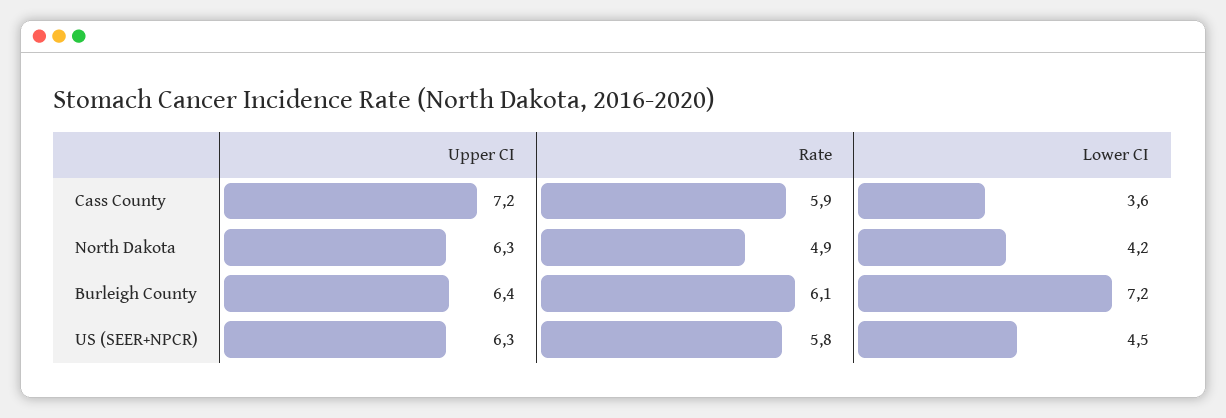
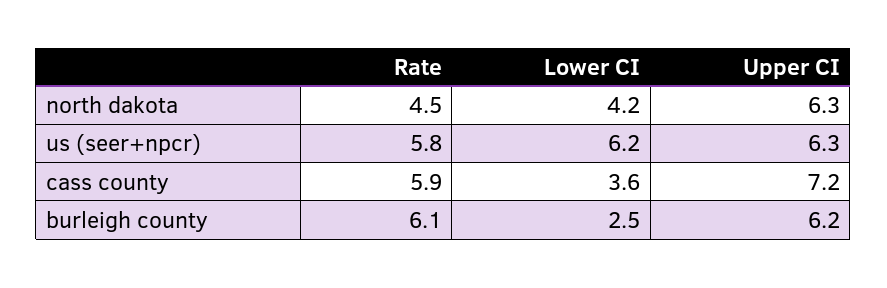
  {
    "Upper CI": {
      "Cass County": 7.2,
      "North Dakota": 6.3,
-     "Burleigh County": 6.4,
+     "Burleigh County": 6.2,
      "US (SEER+NPCR)": 6.3
    },
    "Rate": {
      "Cass County": 5.9,
-     "North Dakota": 4.9,
+     "North Dakota": 4.5,
      "Burleigh County": 6.1,
      "US (SEER+NPCR)": 5.8
    },
    "Lower CI": {
      "Cass County": 3.6,
      "North Dakota": 4.2,
-     "Burleigh County": 7.2,
+     "Burleigh County": 2.5,
-     "US (SEER+NPCR)": 4.5
+     "US (SEER+NPCR)": 6.2
    }
  }

